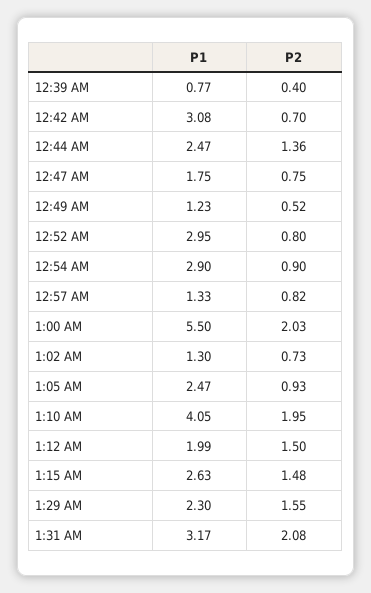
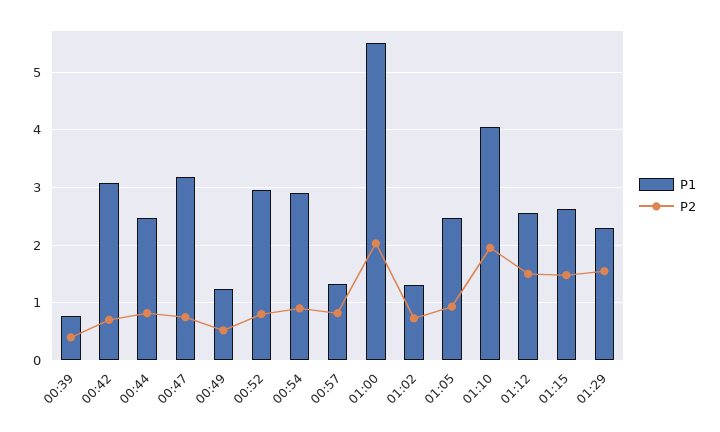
  {
    "P1": {
      "12:39 AM": 0.77,
      "12:42 AM": 3.08,
      "12:44 AM": 2.47,
-     "12:47 AM": 1.75,
+     "12:47 AM": 3.2,
      "12:49 AM": 1.23,
      "12:52 AM": 2.95,
      "12:54 AM": 2.9,
      "12:57 AM": 1.33,
      "1:00 AM": 5.5,
      "1:02 AM": 1.3,
      "1:05 AM": 2.47,
      "1:10 AM": 4.05,
-     "1:12 AM": 1.99,
+     "1:12 AM": 2.6,
      "1:15 AM": 2.63,
-     "1:29 AM": 2.3,
+     "1:29 AM": 2.3
-     "1:31 AM": 3.17
    },
    "P2": {
      "12:39 AM": 0.4,
      "12:42 AM": 0.7,
-     "12:44 AM": 1.36,
+     "12:44 AM": 0.8,
      "12:47 AM": 0.75,
      "12:49 AM": 0.52,
      "12:52 AM": 0.8,
      "12:54 AM": 0.9,
      "12:57 AM": 0.82,
      "1:00 AM": 2.03,
      "1:02 AM": 0.73,
      "1:05 AM": 0.93,
      "1:10 AM": 1.95,
      "1:12 AM": 1.5,
      "1:15 AM": 1.48,
-     "1:29 AM": 1.55,
+     "1:29 AM": 1.55
-     "1:31 AM": 2.08
    }
  }

